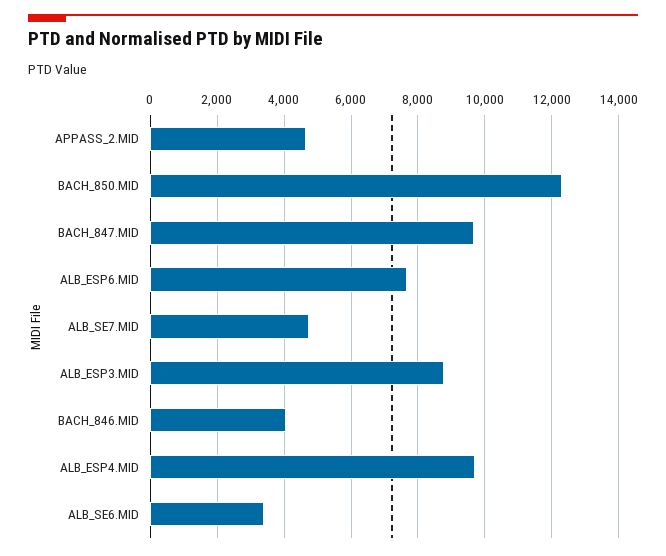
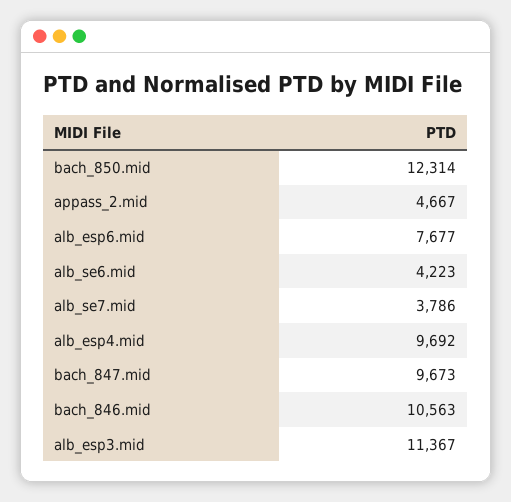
  {
    "APPASS_2.MID": 4667,
    "BACH_850.MID": 12314,
    "BACH_847.MID": 9673,
    "ALB_ESP6.MID": 7677,
-   "ALB_SE7.MID": 4800,
+   "ALB_SE7.MID": 3786,
-   "ALB_ESP3.MID": 8800,
+   "ALB_ESP3.MID": 11367,
-   "BACH_846.MID": 4000,
+   "BACH_846.MID": 10563,
    "ALB_ESP4.MID": 9692,
-   "ALB_SE6.MID": 3400
+   "ALB_SE6.MID": 4223
  }

